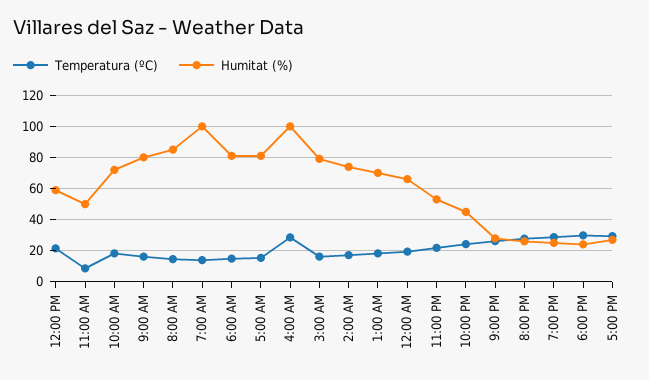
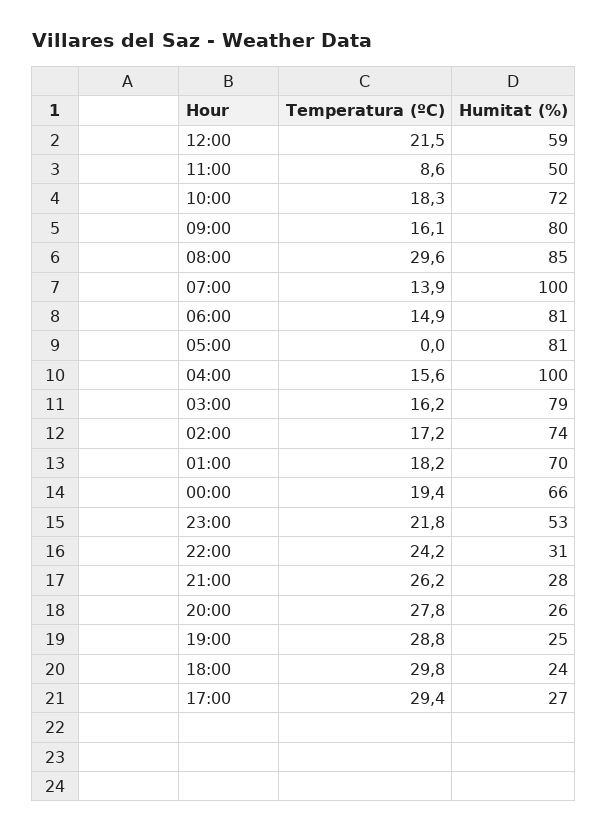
  {
    "Temperatura (ºC)": {
      "12:00 PM": 21.5,
      "11:00 AM": 8.6,
      "10:00 AM": 18.3,
      "9:00 AM": 16.1,
-     "8:00 AM": 15,
+     "8:00 AM": 29.6,
      "7:00 AM": 13.9,
      "6:00 AM": 14.9,
-     "5:00 AM": 15,
+     "5:00 AM": 0,
-     "4:00 AM": 30,
+     "4:00 AM": 15.6,
      "3:00 AM": 16.2,
      "2:00 AM": 17.2,
      "1:00 AM": 18.2,
      "12:00 AM": 19.4,
      "11:00 PM": 21.8,
      "10:00 PM": 24.2,
      "9:00 PM": 26.2,
      "8:00 PM": 27.8,
      "7:00 PM": 28.8,
      "6:00 PM": 29.8,
      "5:00 PM": 29.4
    },
    "Humitat (%)": {
      "12:00 PM": 59,
      "11:00 AM": 50,
      "10:00 AM": 72,
      "9:00 AM": 80,
      "8:00 AM": 85,
      "7:00 AM": 100,
      "6:00 AM": 81,
      "5:00 AM": 81,
      "4:00 AM": 100,
      "3:00 AM": 79,
      "2:00 AM": 74,
      "1:00 AM": 70,
      "12:00 AM": 66,
      "11:00 PM": 53,
-     "10:00 PM": 45,
+     "10:00 PM": 31,
      "9:00 PM": 28,
      "8:00 PM": 26,
      "7:00 PM": 25,
      "6:00 PM": 24,
      "5:00 PM": 27
    }
  }

